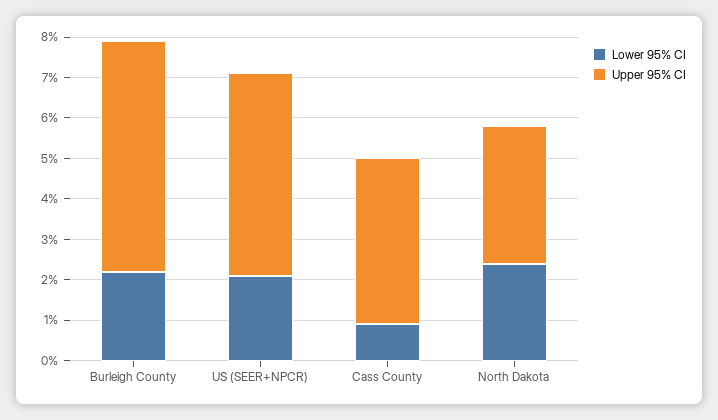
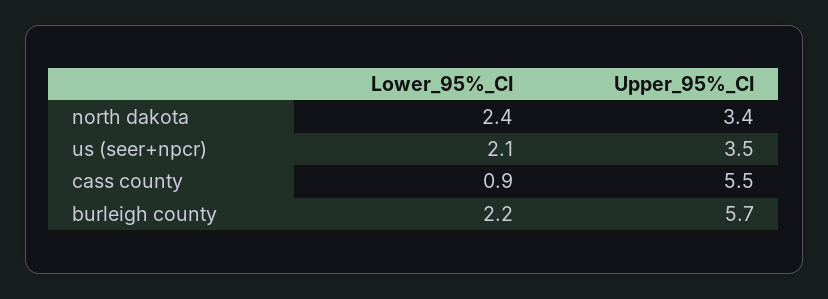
  {
    "Lower 95% CI": {
      "Burleigh County": 2.2,
      "US (SEER+NPCR)": 2.1,
      "Cass County": 0.9,
      "North Dakota": 2.4
    },
    "Upper 95% CI": {
      "Burleigh County": 5.7,
-     "US (SEER+NPCR)": 5,
+     "US (SEER+NPCR)": 3.5,
-     "Cass County": 4,
+     "Cass County": 5.5,
      "North Dakota": 3.4
    }
  }

